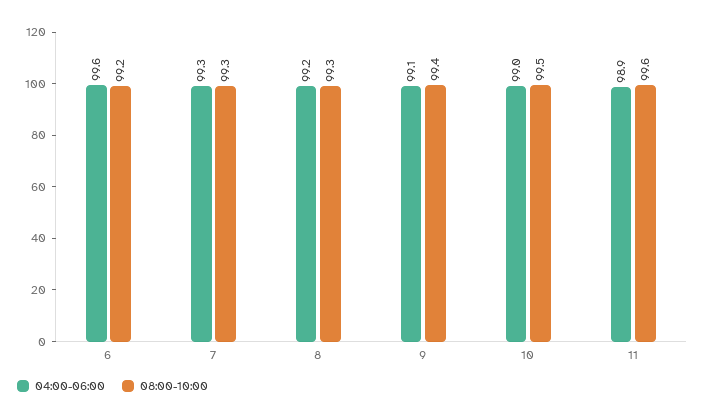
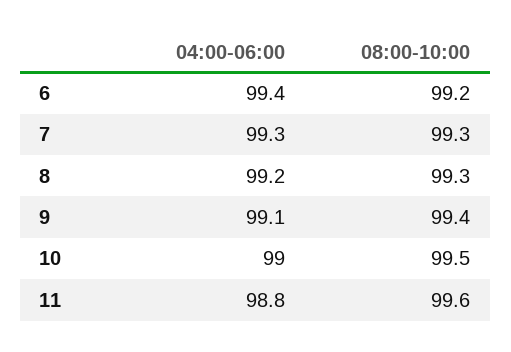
  {
    "04:00-06:00": {
-     "6": 99.6,
+     "6": 99.4,
      "7": 99.3,
      "8": 99.2,
      "9": 99.1,
      "10": 99,
-     "11": 98.9
+     "11": 98.8
    },
    "08:00-10:00": {
      "6": 99.2,
      "7": 99.3,
      "8": 99.3,
      "9": 99.4,
      "10": 99.5,
      "11": 99.6
    }
  }

